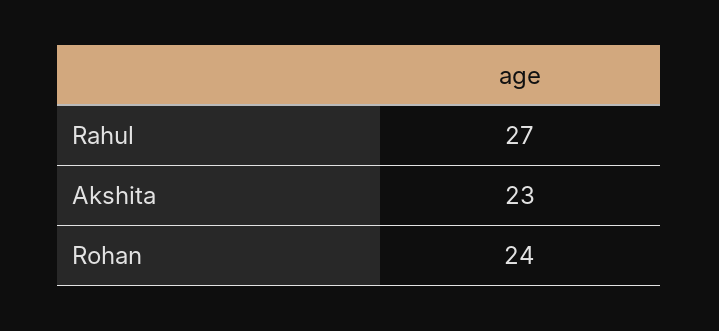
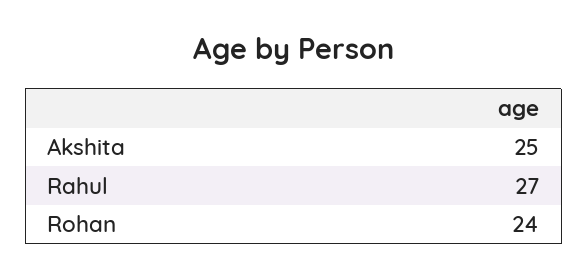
  {
    "Rahul": 27,
-   "Akshita": 23,
+   "Akshita": 25,
    "Rohan": 24
  }

